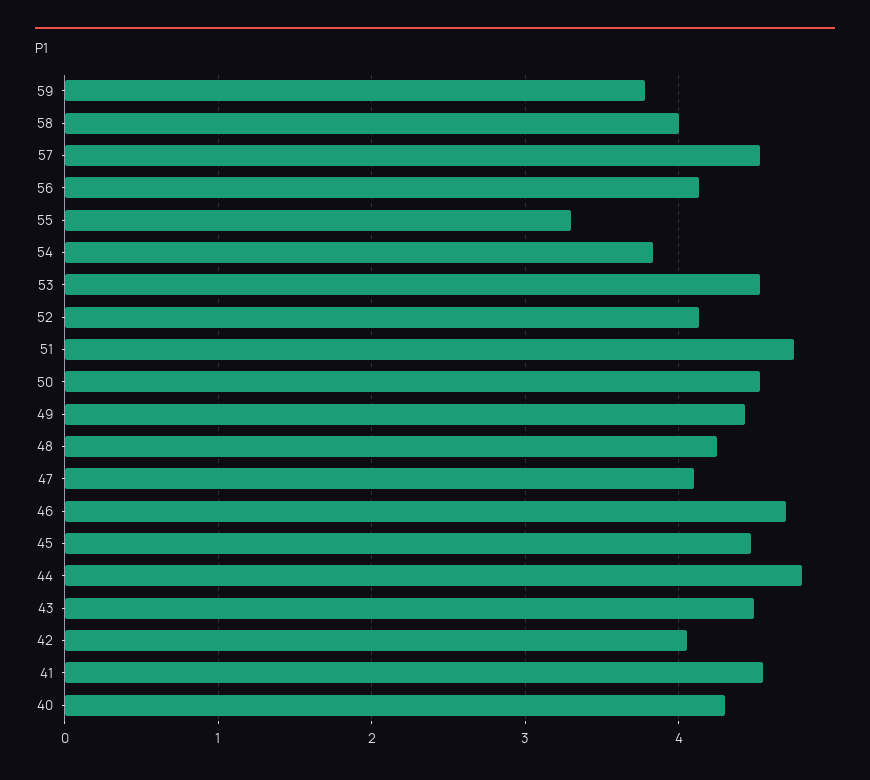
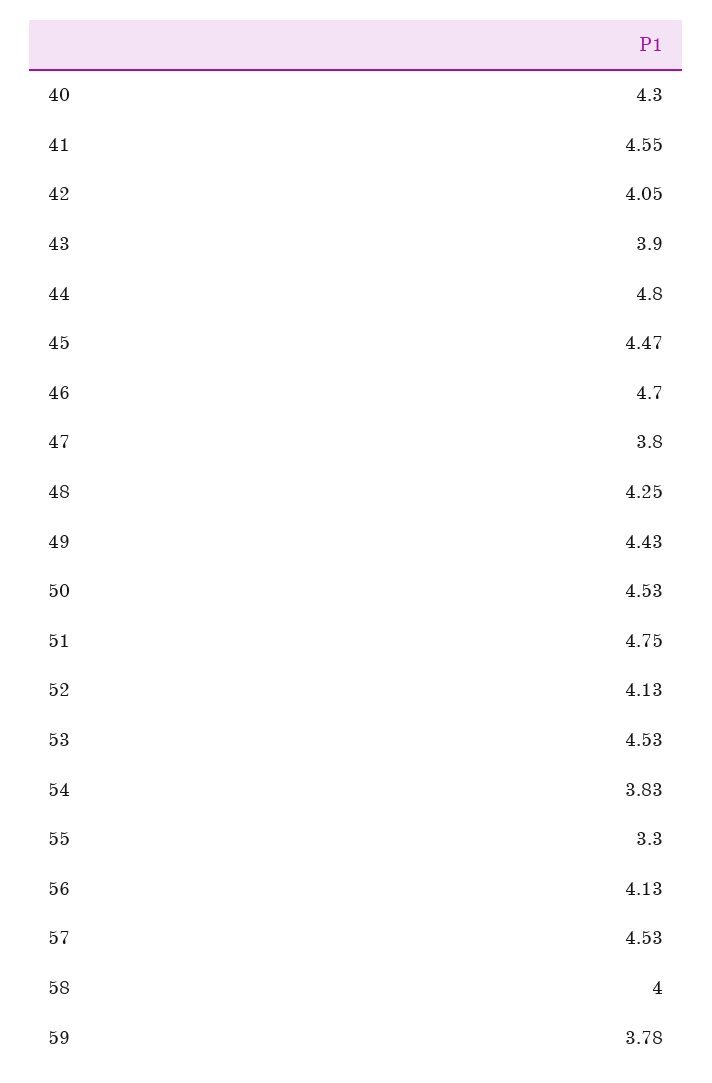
  {
    "59": 3.78,
    "58": 4,
    "57": 4.53,
    "56": 4.13,
    "55": 3.3,
    "54": 3.83,
    "53": 4.53,
    "52": 4.13,
    "51": 4.75,
    "50": 4.53,
    "49": 4.43,
    "48": 4.25,
-   "47": 4.1,
+   "47": 3.8,
    "46": 4.7,
    "45": 4.47,
    "44": 4.8,
-   "43": 4.5,
+   "43": 3.9,
    "42": 4.05,
    "41": 4.55,
    "40": 4.3
  }

